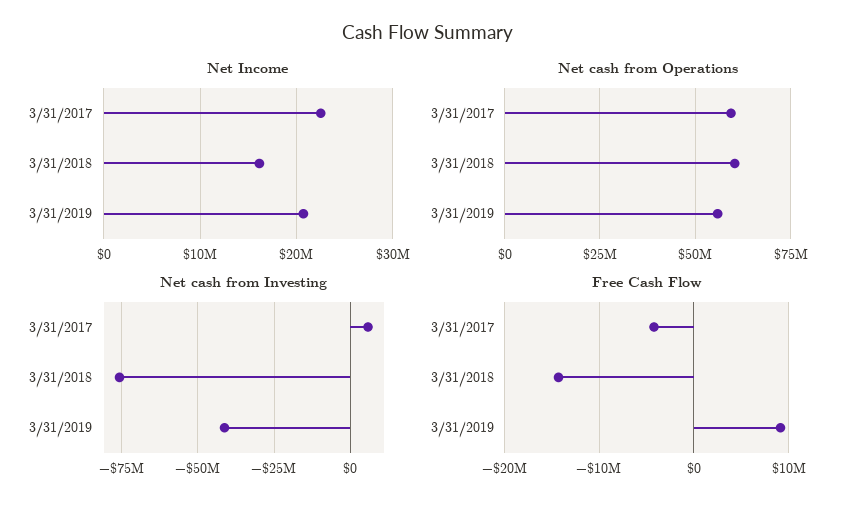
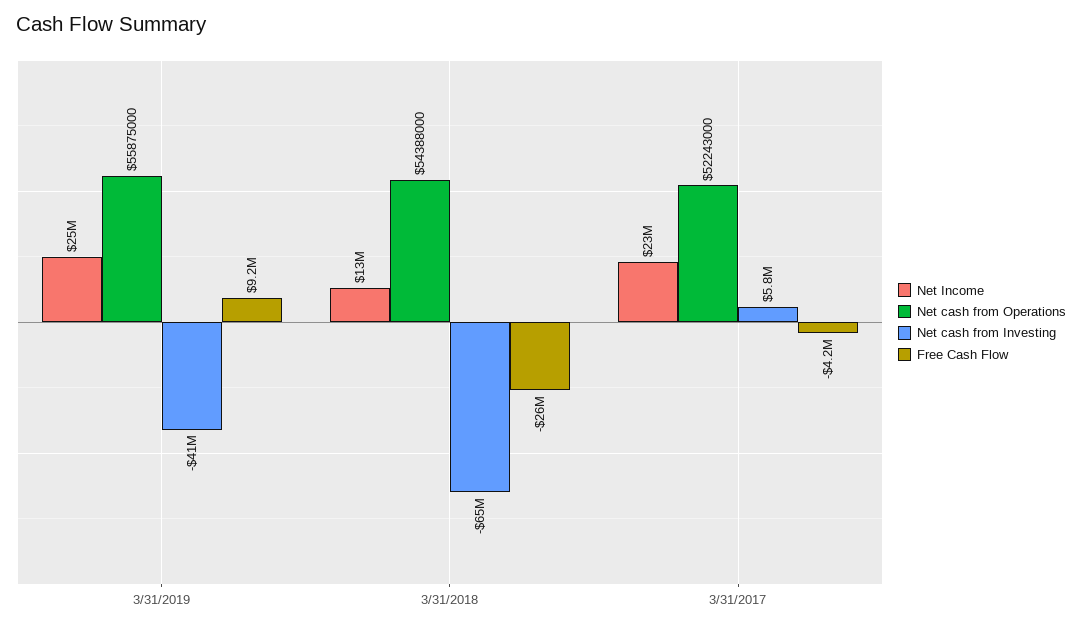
  {
    "Net Income": {
      "3/31/2017": 23000000,
-     "3/31/2018": 16000000,
+     "3/31/2018": 13000000,
-     "3/31/2019": 21000000
+     "3/31/2019": 25000000
    },
    "Net cash from Operations": {
-     "3/31/2017": 60000000,
+     "3/31/2017": 52243000,
-     "3/31/2018": 60000000,
+     "3/31/2018": 54388000,
      "3/31/2019": 55875000
    },
    "Net cash from Investing": {
      "3/31/2017": 5800000,
-     "3/31/2018": -75000000,
+     "3/31/2018": -65000000,
      "3/31/2019": -41000000
    },
    "Free Cash Flow": {
      "3/31/2017": -4200000,
-     "3/31/2018": -14000000,
+     "3/31/2018": -26000000,
      "3/31/2019": 9200000
    }
  }

